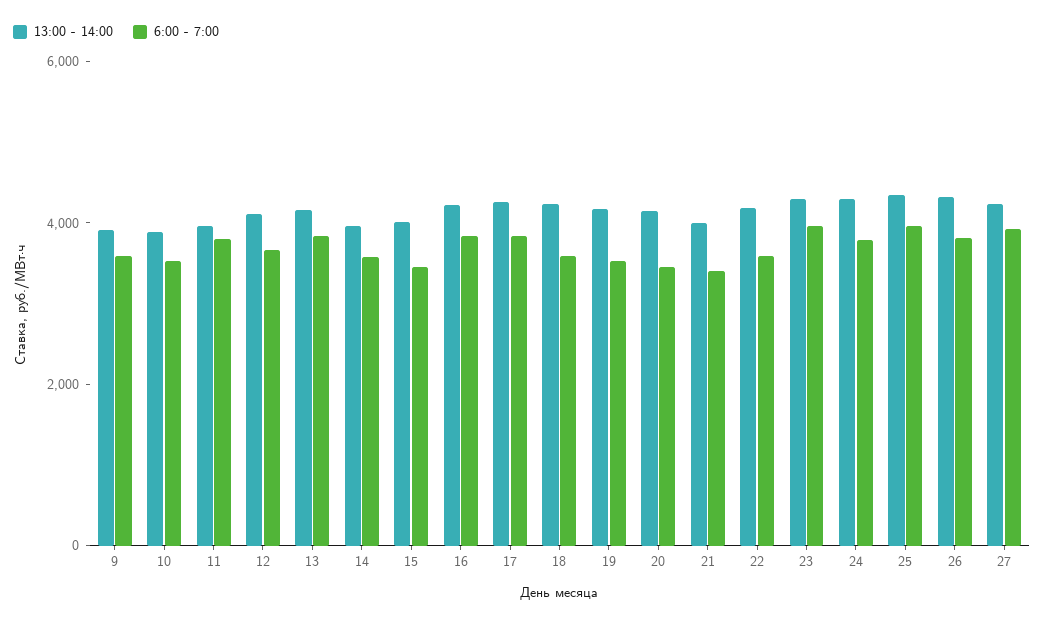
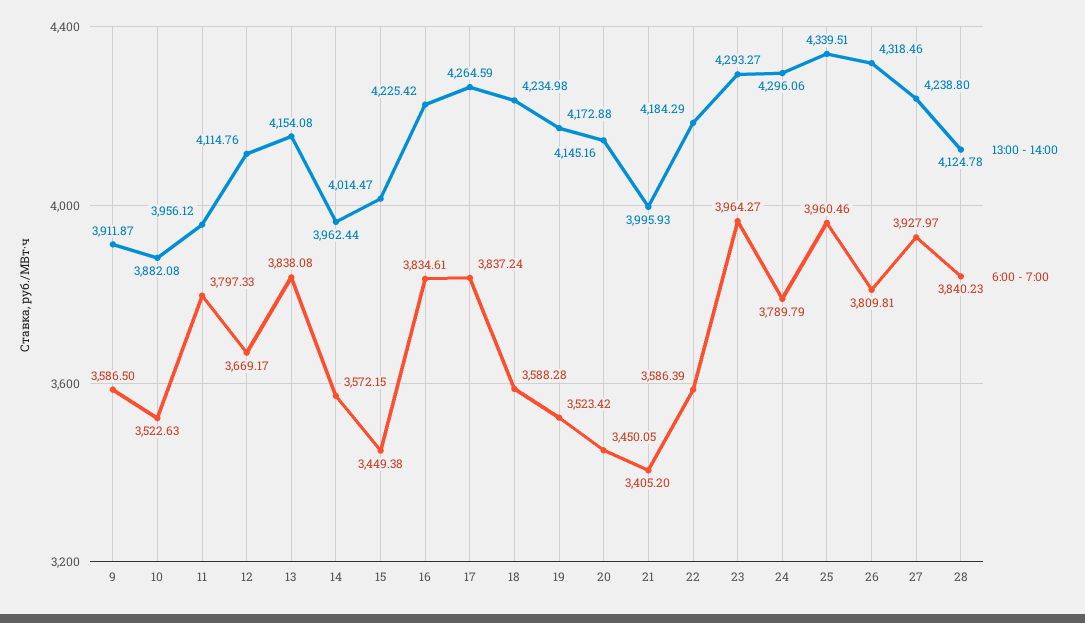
  {
    "13:00 - 14:00": {
      "9": 3911.87,
      "10": 3882.08,
      "11": 3956.12,
      "12": 4114.76,
      "13": 4154.08,
      "14": 3962.44,
      "15": 4014.47,
      "16": 4225.42,
      "17": 4264.59,
      "18": 4234.98,
      "19": 4172.88,
      "20": 4145.16,
      "21": 3995.93,
      "22": 4184.29,
      "23": 4293.27,
      "24": 4296.06,
      "25": 4339.51,
      "26": 4318.46,
-     "27": 4238.8
+     "27": 4238.8,
+     "28": 4124.78
    },
    "6:00 - 7:00": {
      "9": 3586.5,
      "10": 3522.63,
      "11": 3797.33,
      "12": 3669.17,
      "13": 3838.08,
      "14": 3572.15,
      "15": 3449.38,
      "16": 3834.61,
      "17": 3837.24,
      "18": 3588.28,
      "19": 3523.42,
      "20": 3450.05,
      "21": 3405.2,
      "22": 3586.39,
      "23": 3964.27,
      "24": 3789.79,
      "25": 3960.46,
      "26": 3809.81,
-     "27": 3927.97
+     "27": 3927.97,
+     "28": 3840.23
    }
  }

